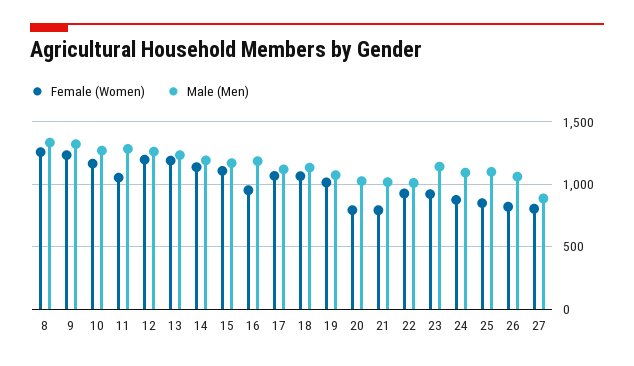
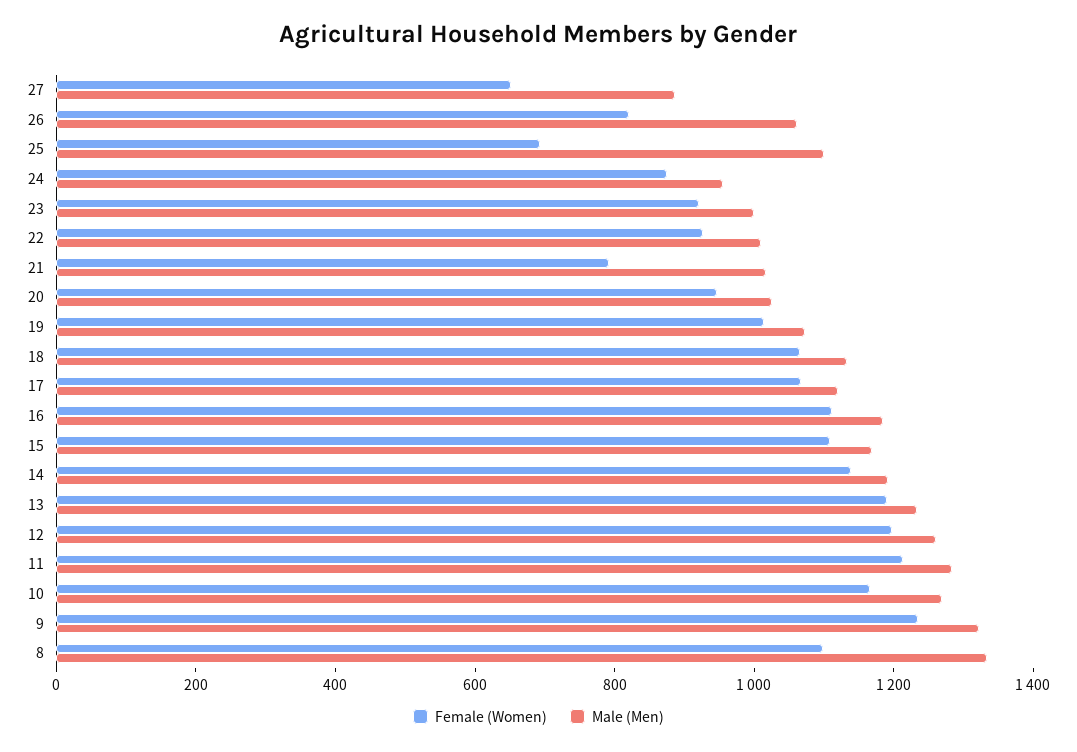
  {
    "Female (Women)": {
-     "8": 1250,
+     "8": 1100,
      "9": 1250,
      "10": 1150,
-     "11": 1050,
+     "11": 1200,
      "12": 1200,
      "13": 1200,
      "14": 1150,
      "15": 1100,
-     "16": 950,
+     "16": 1100,
      "17": 1050,
      "18": 1050,
      "19": 1000,
-     "20": 800,
+     "20": 950,
      "21": 800,
      "22": 950,
      "23": 900,
      "24": 900,
-     "25": 850,
+     "25": 700,
      "26": 800,
-     "27": 800
+     "27": 650
    },
    "Male (Men)": {
      "8": 1350,
      "9": 1300,
      "10": 1250,
      "11": 1300,
      "12": 1250,
      "13": 1250,
      "14": 1200,
      "15": 1150,
      "16": 1200,
      "17": 1100,
      "18": 1150,
      "19": 1050,
      "20": 1050,
      "21": 1000,
      "22": 1000,
-     "23": 1150,
+     "23": 1000,
-     "24": 1100,
+     "24": 950,
      "25": 1100,
      "26": 1050,
      "27": 900
    }
  }

